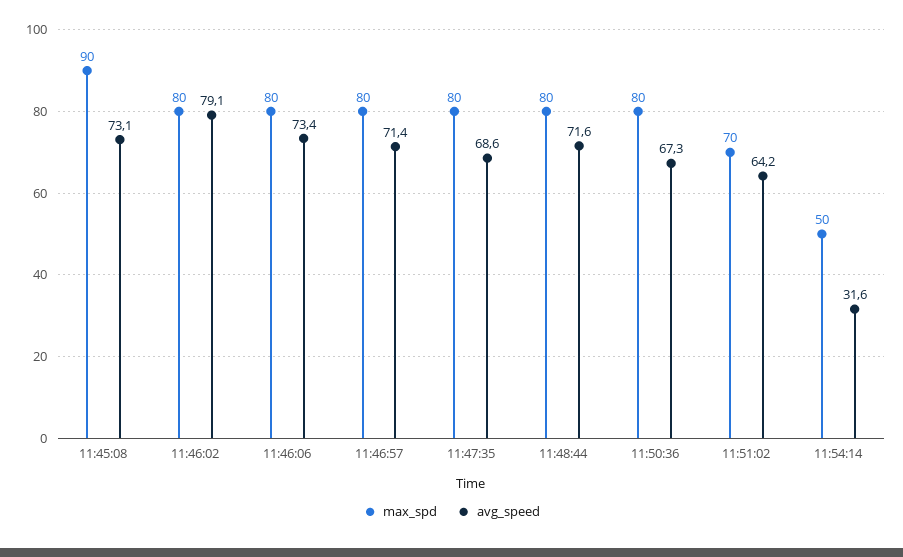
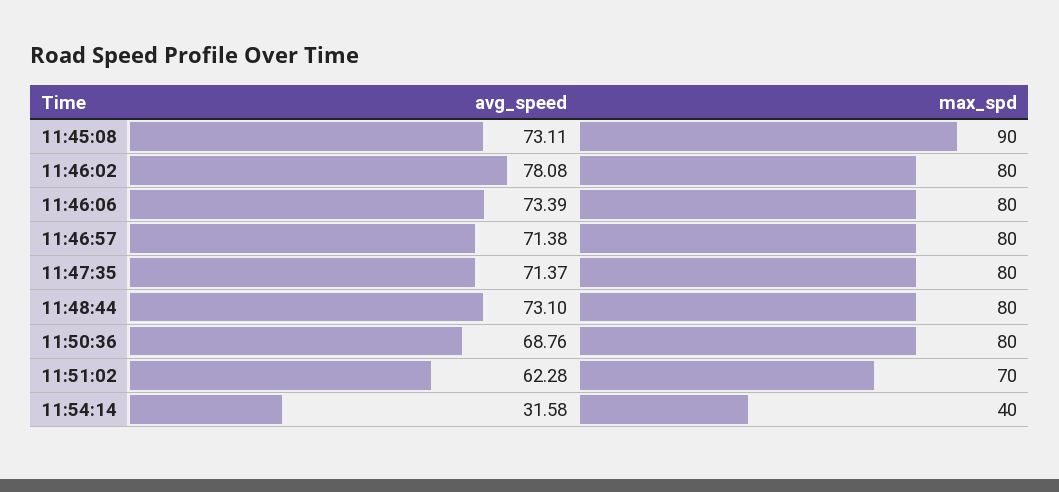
  {
    "max_spd": {
      "11:45:08": 90,
      "11:46:02": 80,
      "11:46:06": 80,
      "11:46:57": 80,
      "11:47:35": 80,
      "11:48:44": 80,
      "11:50:36": 80,
      "11:51:02": 70,
-     "11:54:14": 50
+     "11:54:14": 40
    },
    "avg_speed": {
      "11:45:08": 73.11,
-     "11:46:02": 79.1,
+     "11:46:02": 78.08,
      "11:46:06": 73.39,
      "11:46:57": 71.38,
-     "11:47:35": 68.6,
+     "11:47:35": 71.37,
-     "11:48:44": 71.6,
+     "11:48:44": 73.1,
-     "11:50:36": 67.3,
+     "11:50:36": 68.76,
-     "11:51:02": 64.2,
+     "11:51:02": 62.28,
      "11:54:14": 31.58
    }
  }

